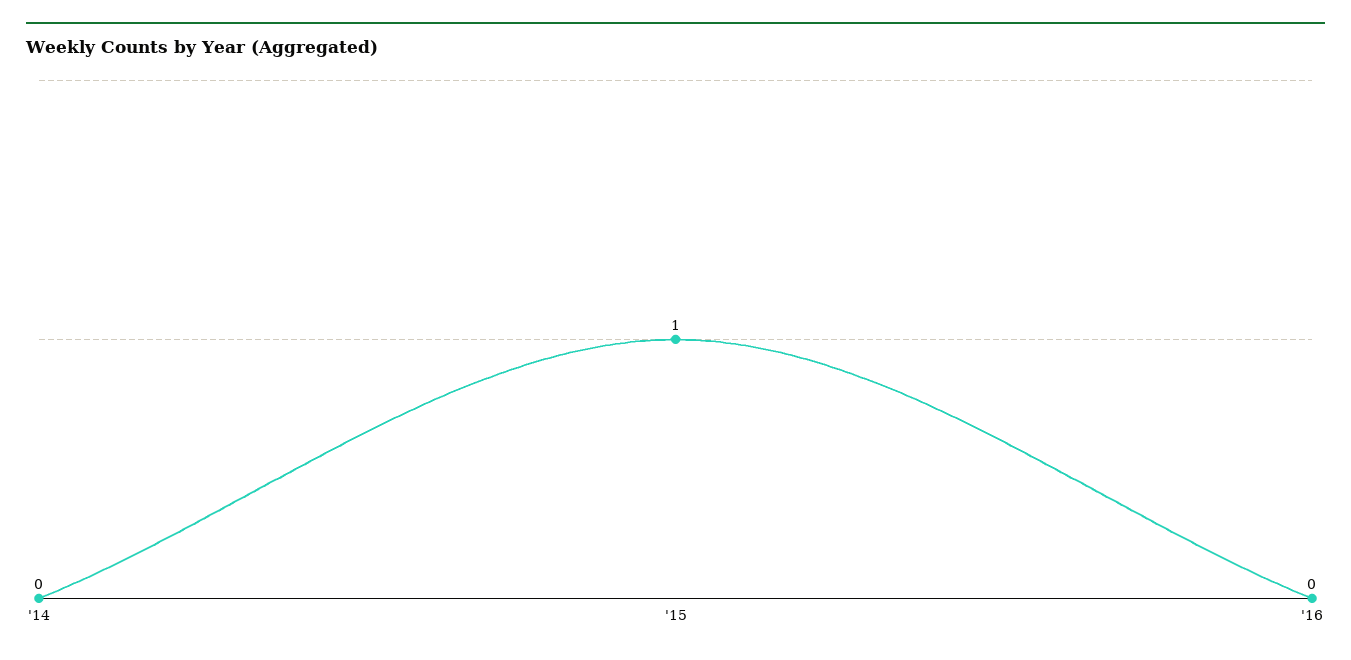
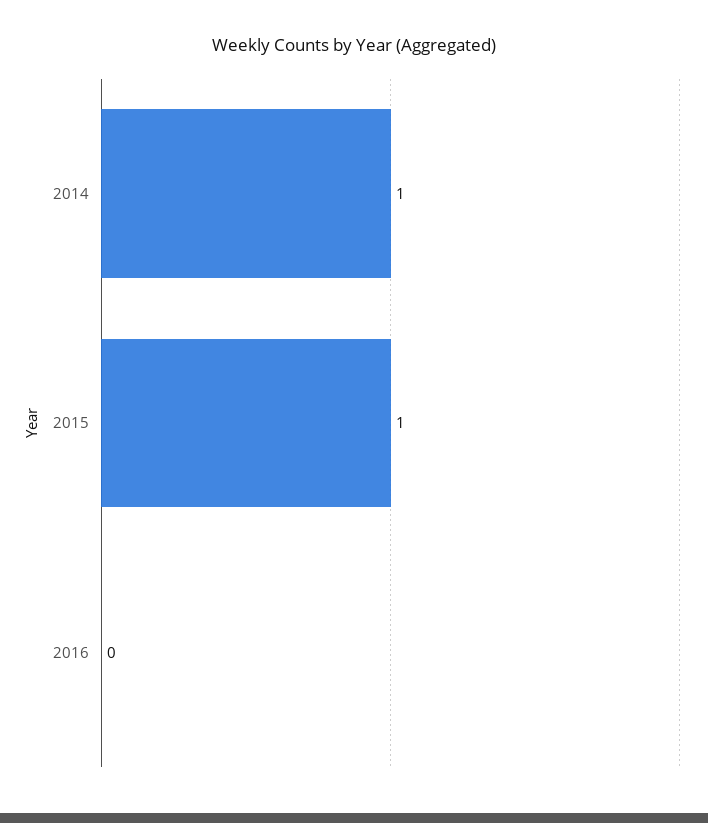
  {
-   "'14": 0,
+   "'14": 1,
    "'15": 1,
    "'16": 0
  }

